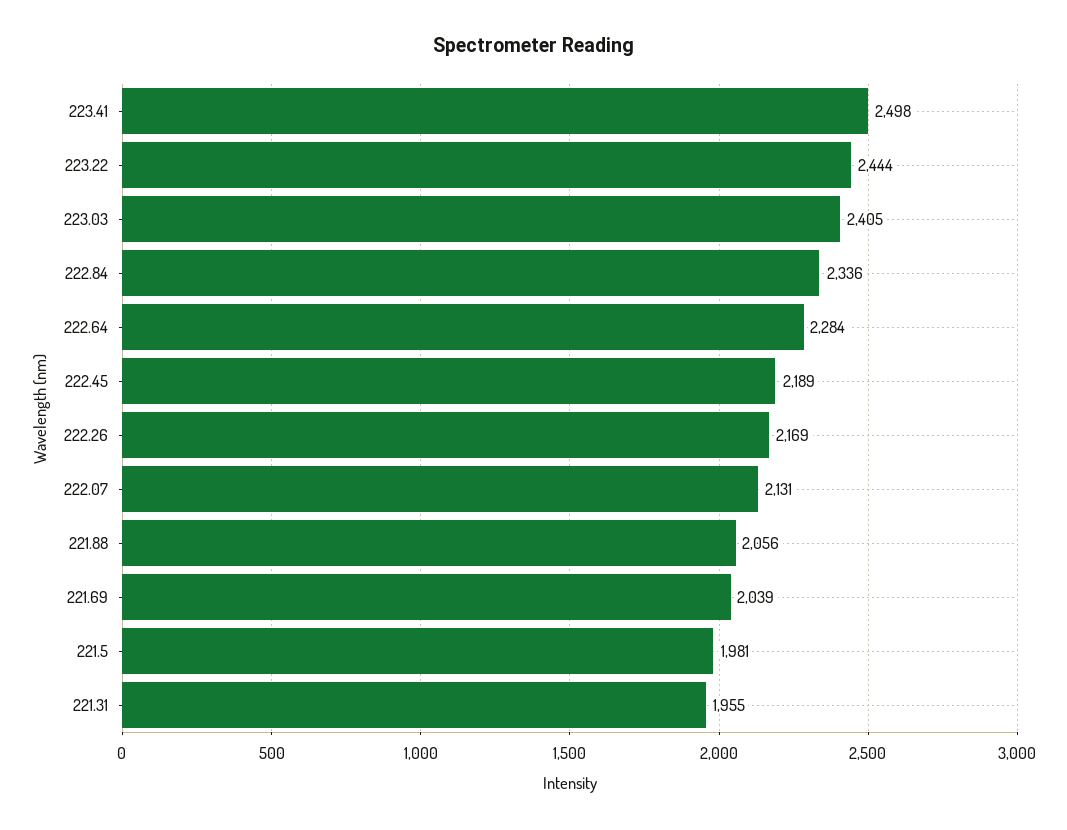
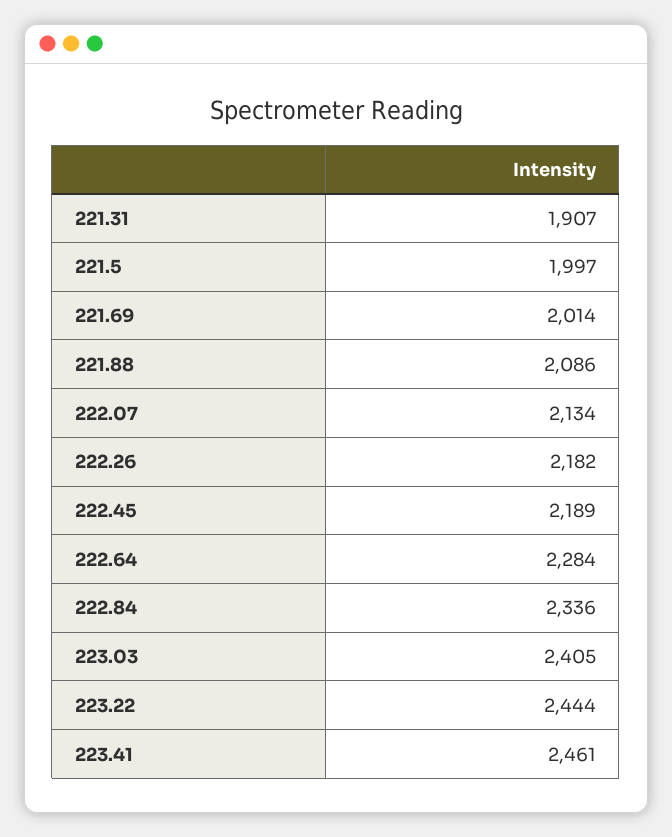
  {
-   "223.41": 2498,
+   "223.41": 2461,
    "223.22": 2444,
    "223.03": 2405,
    "222.84": 2336,
    "222.64": 2284,
    "222.45": 2189,
-   "222.26": 2169,
+   "222.26": 2182,
-   "222.07": 2131,
+   "222.07": 2134,
-   "221.88": 2056,
+   "221.88": 2086,
-   "221.69": 2039,
+   "221.69": 2014,
-   "221.5": 1981,
+   "221.5": 1997,
-   "221.31": 1955
+   "221.31": 1907
  }

